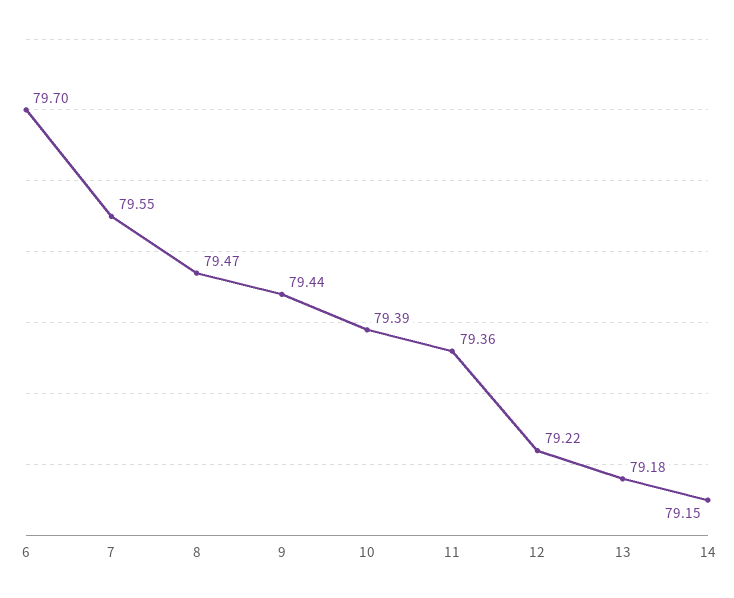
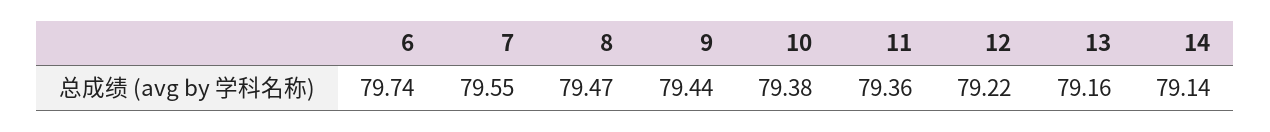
  {
-   "6": 79.7,
+   "6": 79.74,
    "7": 79.55,
    "8": 79.47,
    "9": 79.44,
-   "10": 79.39,
+   "10": 79.38,
    "11": 79.36,
    "12": 79.22,
-   "13": 79.18,
+   "13": 79.16,
-   "14": 79.15
+   "14": 79.14
  }

